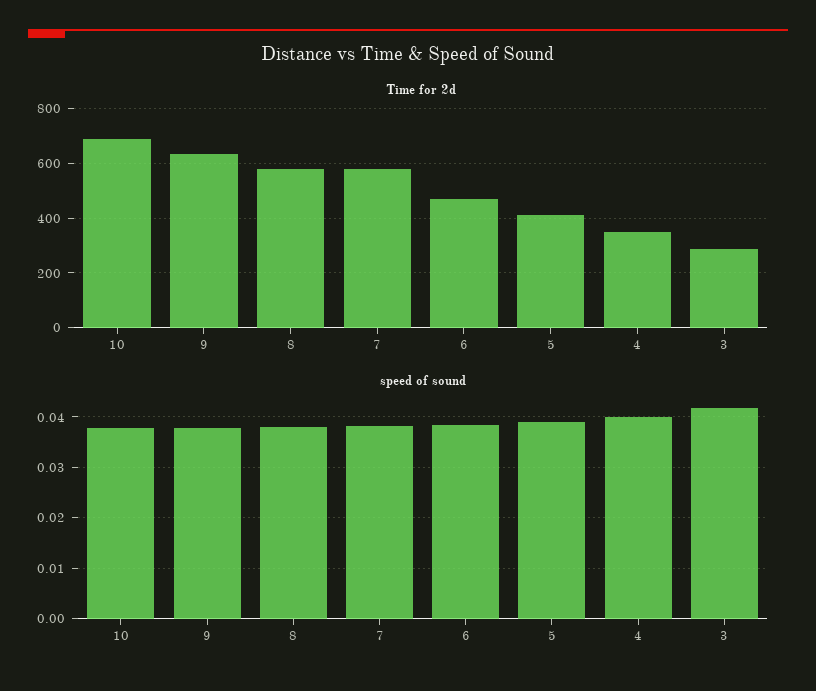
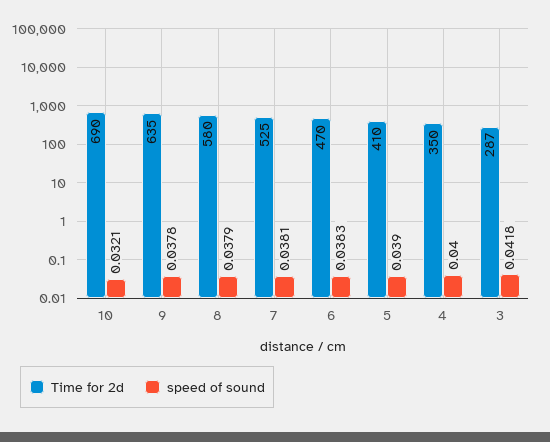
  {
    "Time for 2d": {
      "10": 690,
      "9": 635,
      "8": 580,
-     "7": 575,
+     "7": 525,
      "6": 470,
      "5": 410,
      "4": 350,
      "3": 287
    },
    "speed of sound": {
-     "10": 0.038,
+     "10": 0.0321,
      "9": 0.0378,
      "8": 0.0379,
      "7": 0.0381,
      "6": 0.0383,
      "5": 0.039,
      "4": 0.04,
      "3": 0.0418
    }
  }

